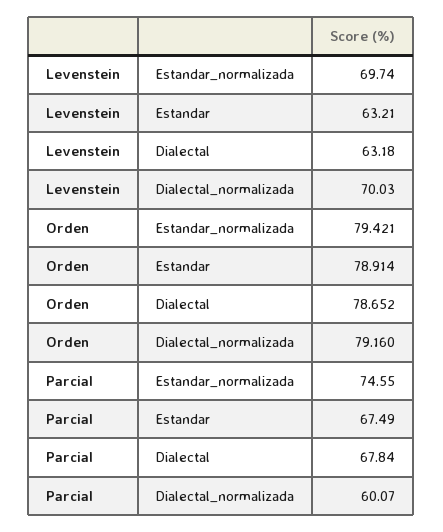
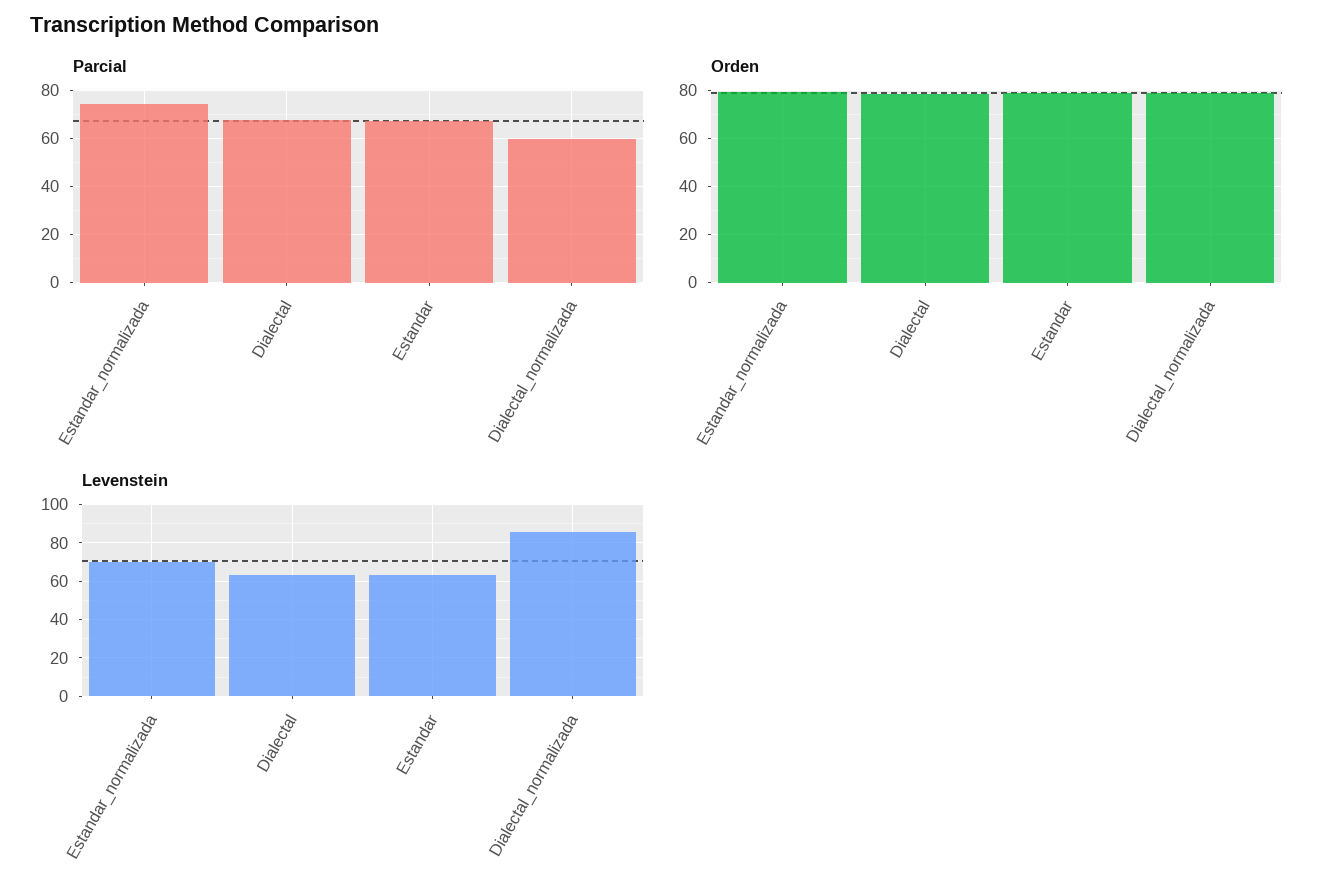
  {
    "Levenstein": {
      "Estandar_normalizada": 69.74,
      "Estandar": 63.21,
      "Dialectal": 63.18,
-     "Dialectal_normalizada": 70.03
+     "Dialectal_normalizada": 85
    },
    "Orden": {
      "Estandar_normalizada": 79.421,
      "Estandar": 78.914,
      "Dialectal": 78.652,
      "Dialectal_normalizada": 79.16
    },
    "Parcial": {
      "Estandar_normalizada": 74.55,
      "Estandar": 67.49,
      "Dialectal": 67.84,
      "Dialectal_normalizada": 60.07
    }
  }

